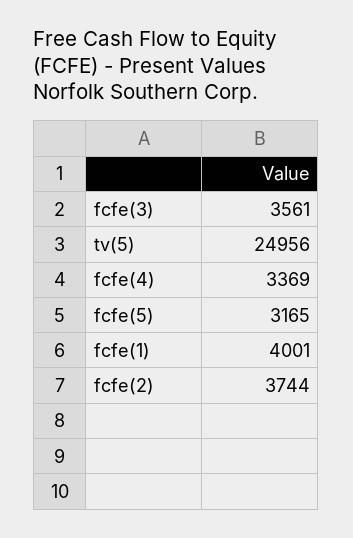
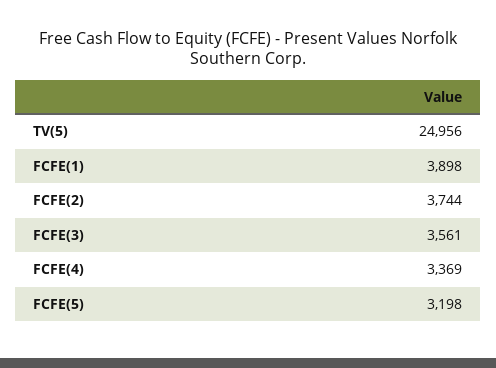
  {
    "fcfe(3)": 3561,
    "tv(5)": 24956,
    "fcfe(4)": 3369,
-   "fcfe(5)": 3165,
+   "fcfe(5)": 3198,
-   "fcfe(1)": 4001,
+   "fcfe(1)": 3898,
    "fcfe(2)": 3744
  }

